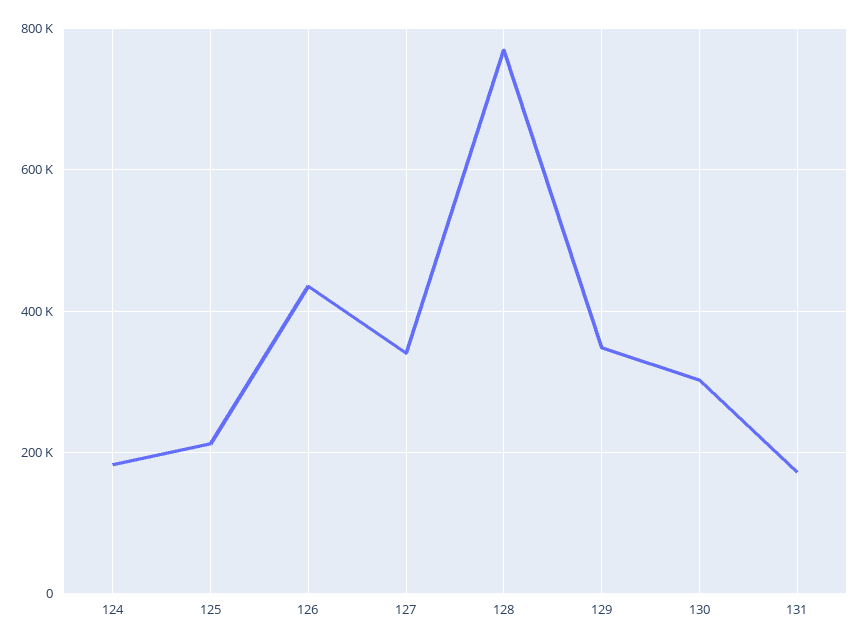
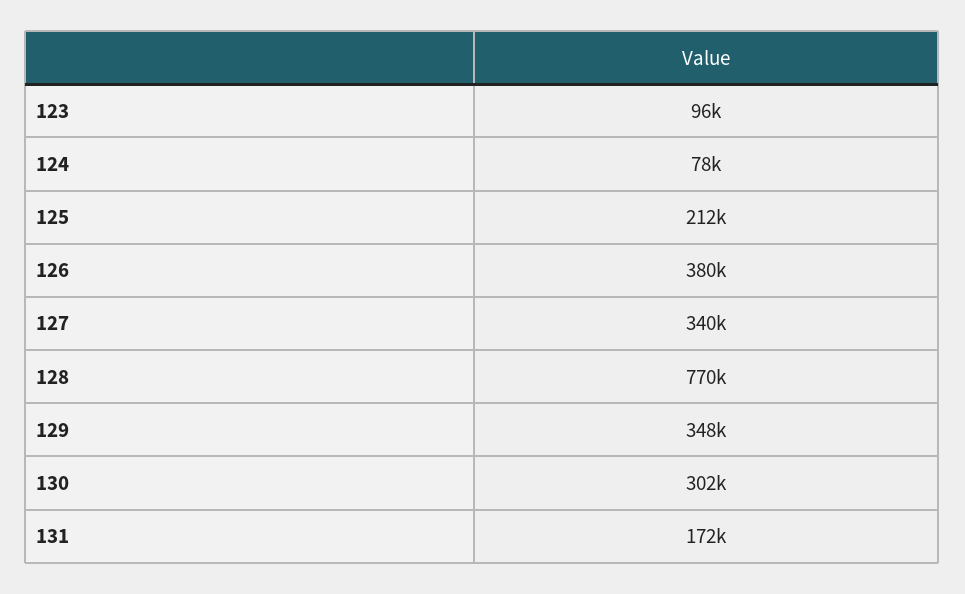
  {
-   "124": 180000,
+   "124": 78000,
    "125": 212000,
-   "126": 440000,
+   "126": 380000,
    "127": 340000,
    "128": 770000,
    "129": 348000,
    "130": 302000,
-   "131": 172000
+   "131": 172000,
+   "123": 96000
  }

